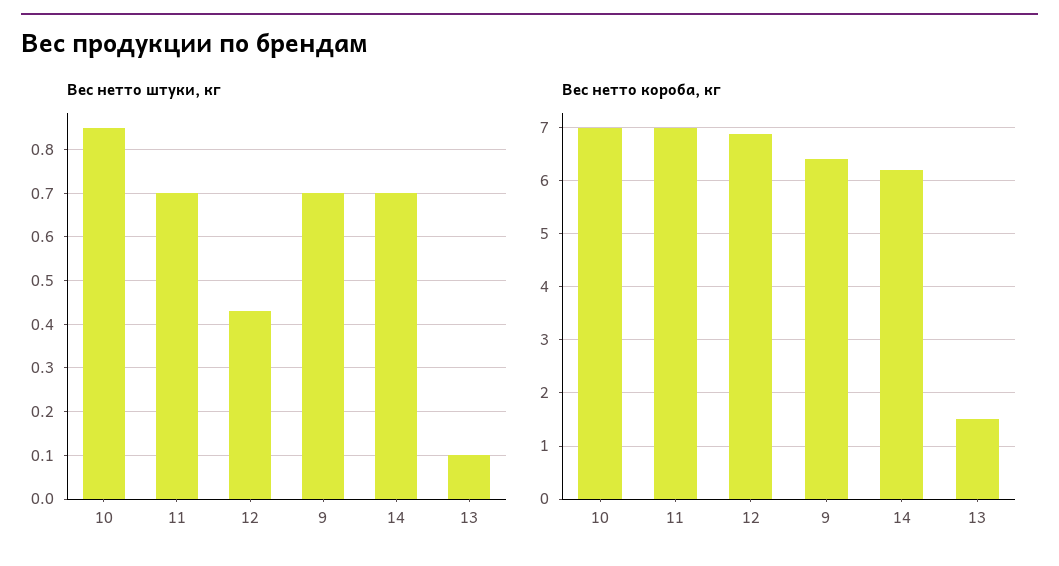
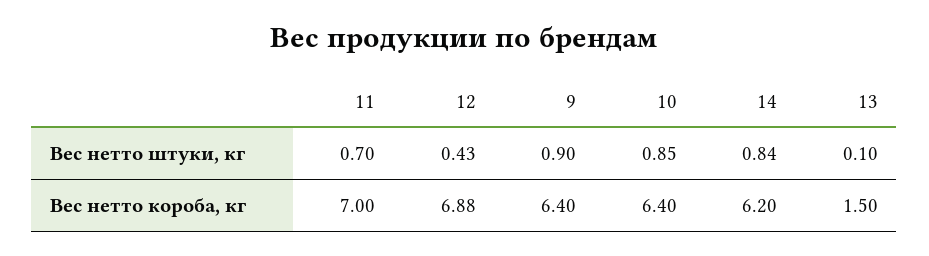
  {
    "Вес нетто штуки, кг": {
      "10": 0.85,
      "11": 0.7,
      "12": 0.43,
-     "9": 0.7,
+     "9": 0.9,
-     "14": 0.7,
+     "14": 0.84,
      "13": 0.1
    },
    "Вес нетто короба, кг": {
-     "10": 7,
+     "10": 6.4,
      "11": 7,
      "12": 6.88,
      "9": 6.4,
      "14": 6.2,
      "13": 1.5
    }
  }

